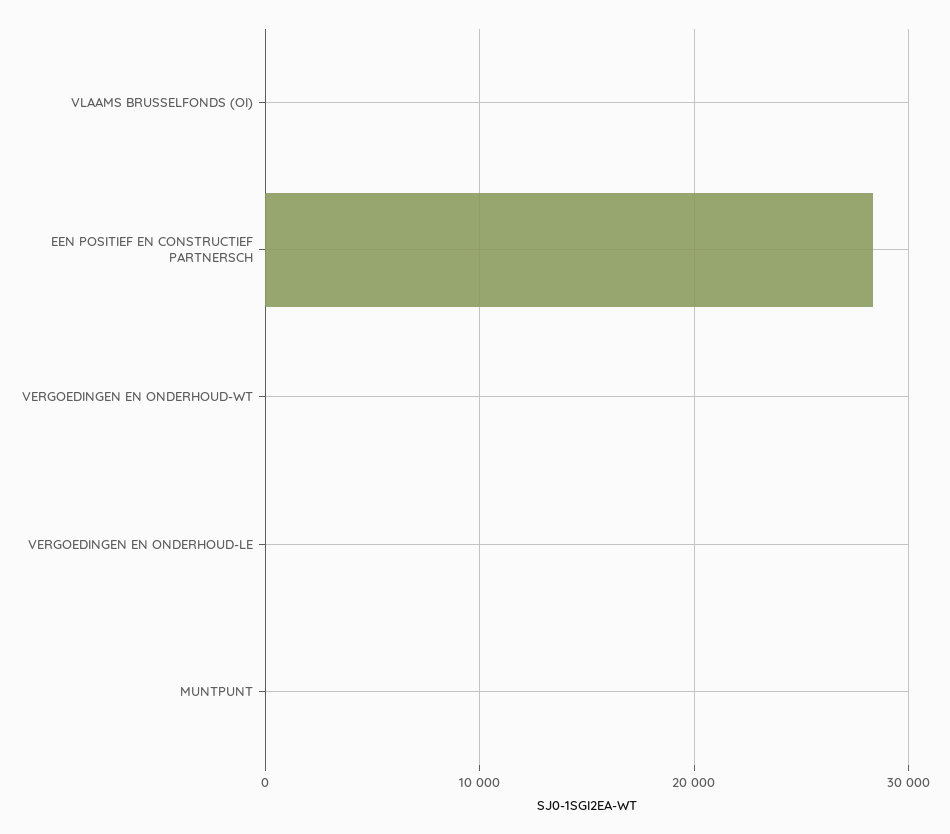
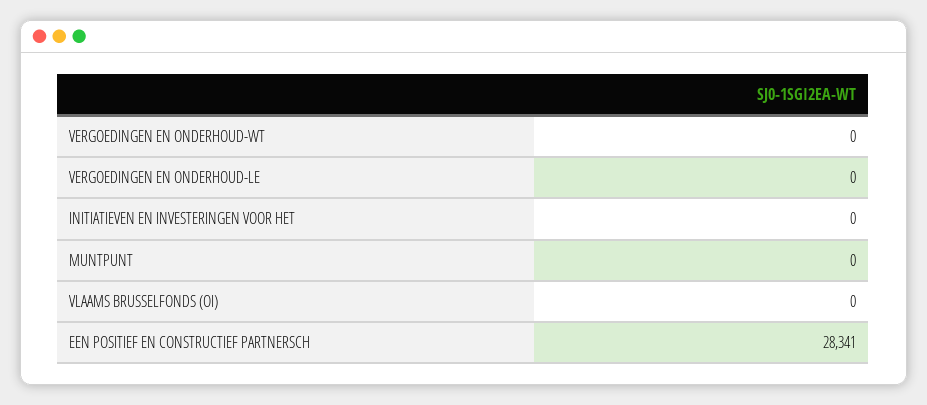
  {
    "VLAAMS BRUSSELFONDS (OI)": 0,
    "EEN POSITIEF EN CONSTRUCTIEF PARTNERSCH": 28341,
    "VERGOEDINGEN EN ONDERHOUD-WT": 0,
    "VERGOEDINGEN EN ONDERHOUD-LE": 0,
-   "MUNTPUNT": 0
+   "MUNTPUNT": 0,
+   "INITIATIEVEN EN INVESTERINGEN VOOR HET": 0
  }

